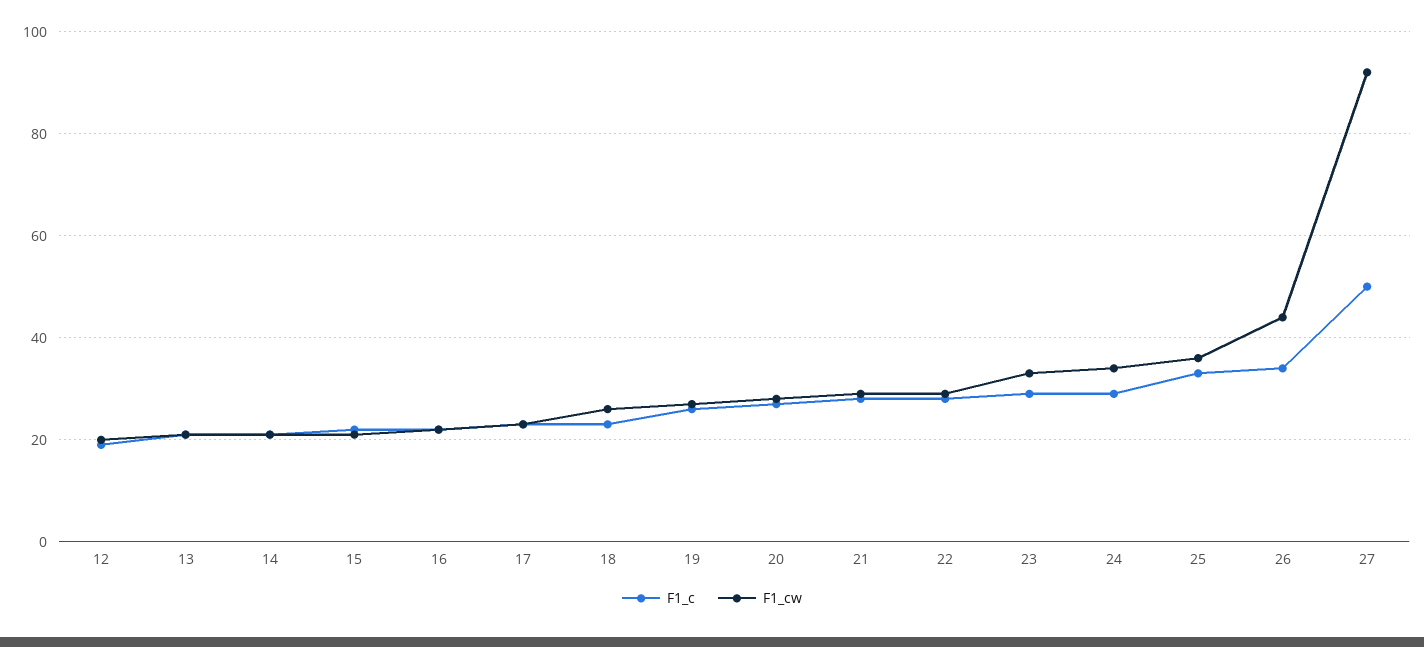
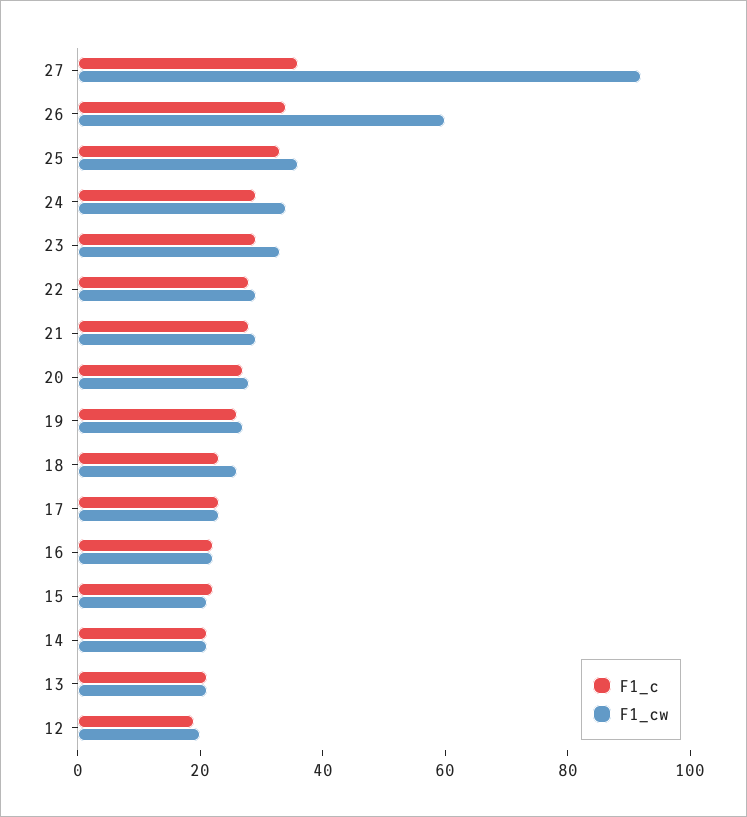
  {
    "F1_c": {
      "12": 20,
      "13": 20,
      "14": 20,
      "15": 20,
      "16": 20,
      "17": 25,
      "18": 25,
      "19": 25,
      "20": 25,
      "21": 30,
      "22": 30,
      "23": 30,
      "24": 30,
      "25": 35,
      "26": 35,
-     "27": 50
+     "27": 35
    },
    "F1_cw": {
      "12": 20,
      "13": 20,
      "14": 20,
      "15": 20,
      "16": 20,
      "17": 25,
      "18": 25,
      "19": 25,
      "20": 30,
      "21": 30,
      "22": 30,
      "23": 35,
      "24": 35,
      "25": 35,
-     "26": 45,
+     "26": 60,
      "27": 90
    }
  }

